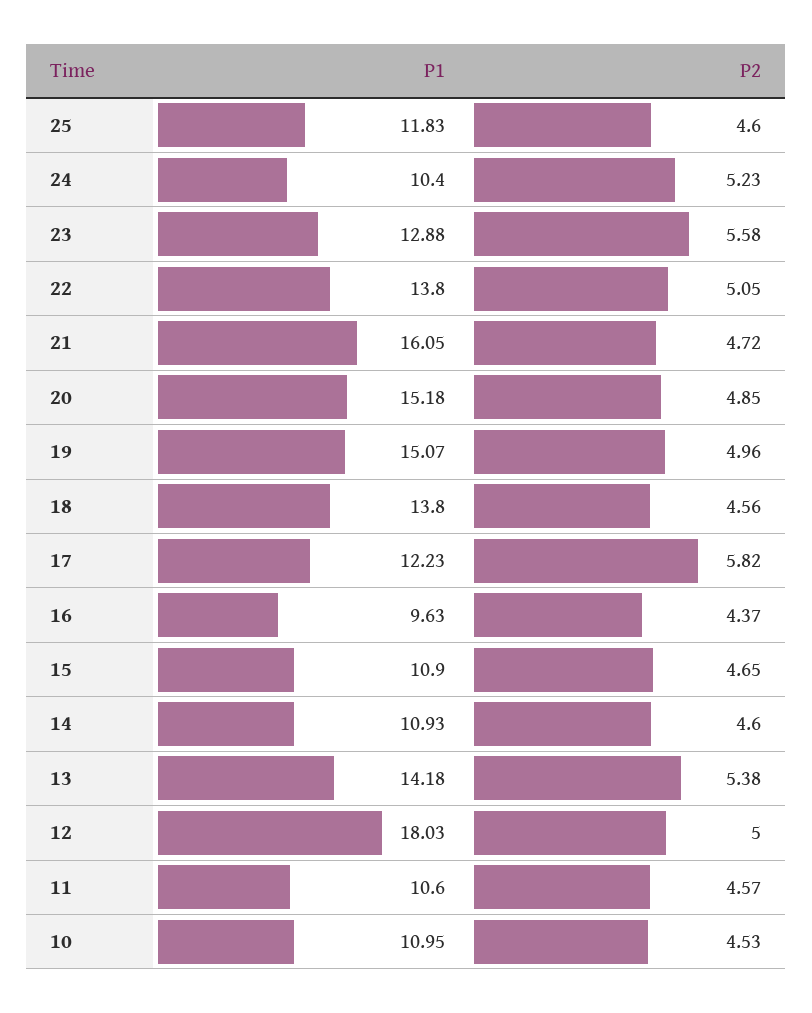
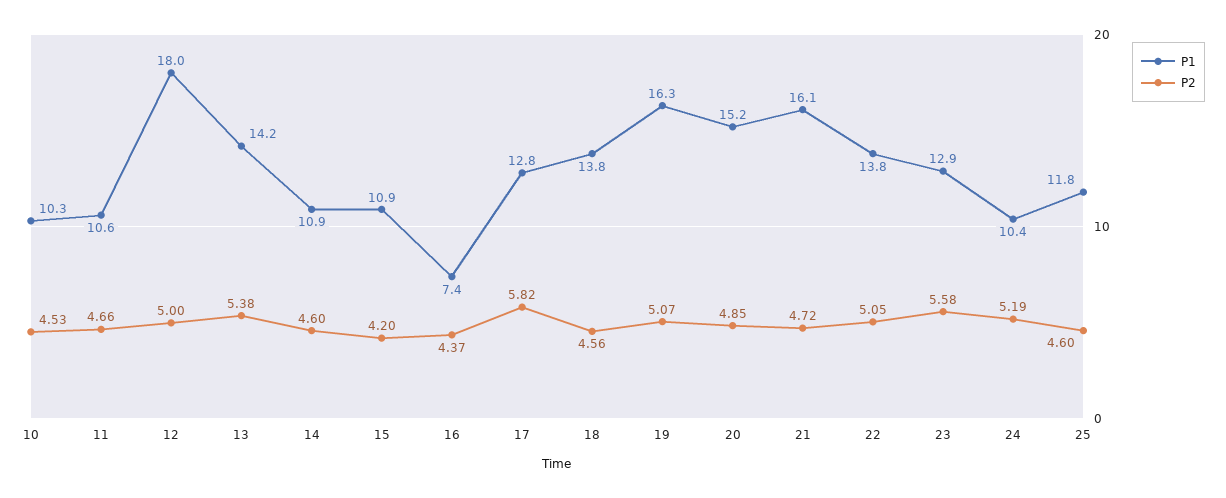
  {
    "P1": {
      "25": 11.83,
      "24": 10.4,
      "23": 12.88,
      "22": 13.8,
      "21": 16.05,
      "20": 15.18,
-     "19": 15.07,
+     "19": 16.3,
      "18": 13.8,
-     "17": 12.23,
+     "17": 12.8,
-     "16": 9.63,
+     "16": 7.4,
      "15": 10.9,
      "14": 10.93,
      "13": 14.18,
      "12": 18.03,
      "11": 10.6,
-     "10": 10.95
+     "10": 10.3
    },
    "P2": {
      "25": 4.6,
-     "24": 5.23,
+     "24": 5.19,
      "23": 5.58,
      "22": 5.05,
      "21": 4.72,
      "20": 4.85,
-     "19": 4.96,
+     "19": 5.07,
      "18": 4.56,
      "17": 5.82,
      "16": 4.37,
-     "15": 4.65,
+     "15": 4.2,
      "14": 4.6,
      "13": 5.38,
      "12": 5,
-     "11": 4.57,
+     "11": 4.66,
      "10": 4.53
    }
  }

